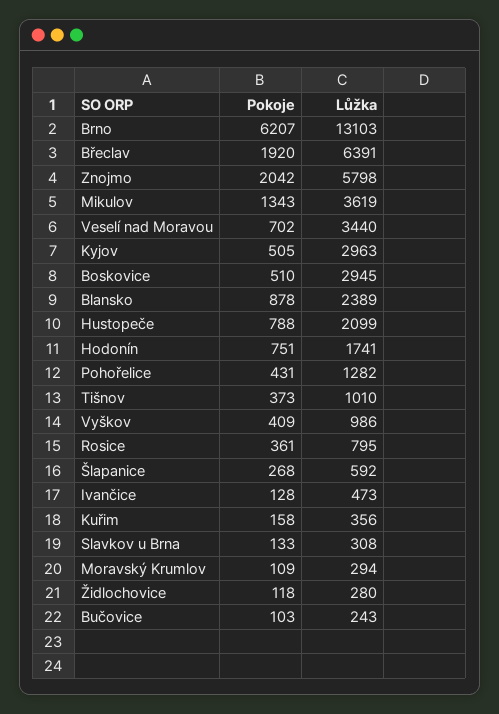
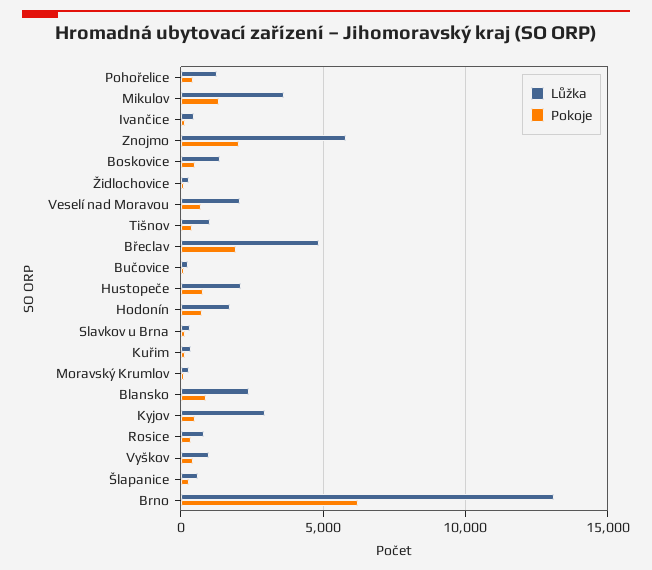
  {
    "Pokoje": {
      "Brno": 6207,
      "Břeclav": 1920,
      "Znojmo": 2042,
      "Mikulov": 1343,
      "Veselí nad Moravou": 702,
      "Kyjov": 505,
      "Boskovice": 510,
      "Blansko": 878,
      "Hustopeče": 788,
      "Hodonín": 751,
      "Pohořelice": 431,
      "Tišnov": 373,
      "Vyškov": 409,
      "Rosice": 361,
      "Šlapanice": 268,
      "Ivančice": 128,
      "Kuřim": 158,
      "Slavkov u Brna": 133,
      "Moravský Krumlov": 109,
      "Židlochovice": 118,
      "Bučovice": 103
    },
    "Lůžka": {
      "Brno": 13103,
-     "Břeclav": 6391,
+     "Břeclav": 5000,
      "Znojmo": 5798,
      "Mikulov": 3619,
-     "Veselí nad Moravou": 3440,
+     "Veselí nad Moravou": 2000,
      "Kyjov": 2963,
-     "Boskovice": 2945,
+     "Boskovice": 1500,
      "Blansko": 2389,
      "Hustopeče": 2099,
      "Hodonín": 1741,
      "Pohořelice": 1282,
      "Tišnov": 1010,
      "Vyškov": 986,
      "Rosice": 795,
      "Šlapanice": 592,
      "Ivančice": 473,
      "Kuřim": 356,
      "Slavkov u Brna": 308,
      "Moravský Krumlov": 294,
      "Židlochovice": 280,
      "Bučovice": 243
    }
  }

